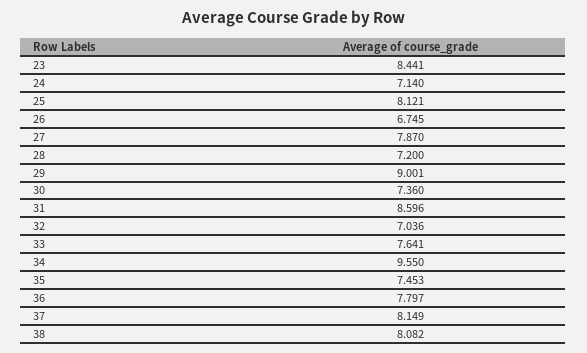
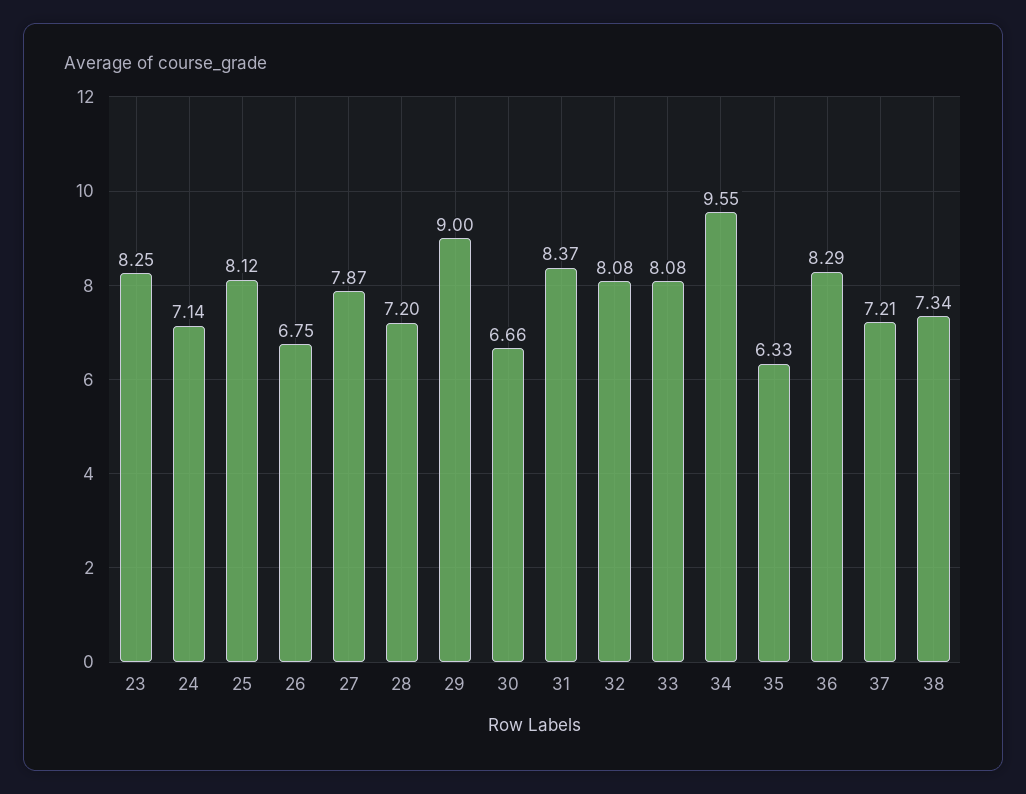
  {
-   "23": 8.441,
+   "23": 8.25,
    "24": 7.14,
    "25": 8.121,
    "26": 6.745,
    "27": 7.87,
    "28": 7.2,
    "29": 9.001,
-   "30": 7.36,
+   "30": 6.66,
-   "31": 8.596,
+   "31": 8.37,
-   "32": 7.036,
+   "32": 8.08,
-   "33": 7.641,
+   "33": 8.08,
    "34": 9.55,
-   "35": 7.453,
+   "35": 6.33,
-   "36": 7.797,
+   "36": 8.29,
-   "37": 8.149,
+   "37": 7.21,
-   "38": 8.082
+   "38": 7.34
  }

